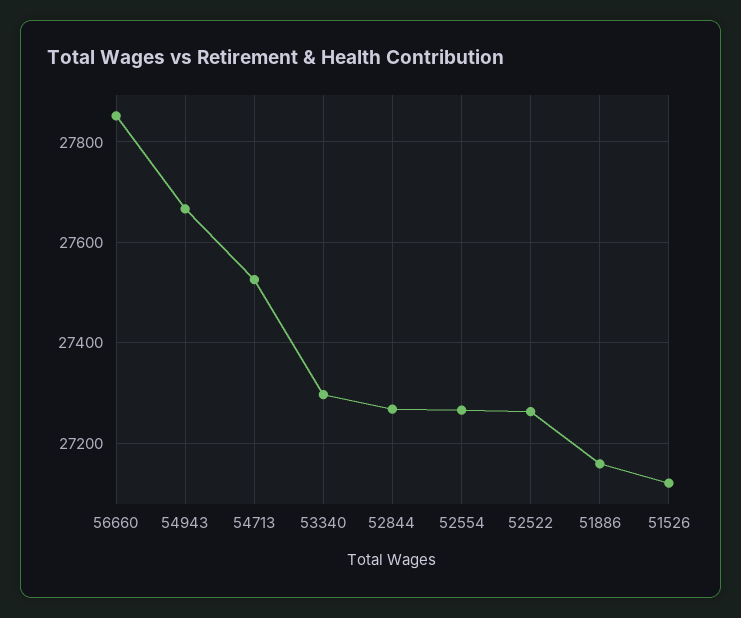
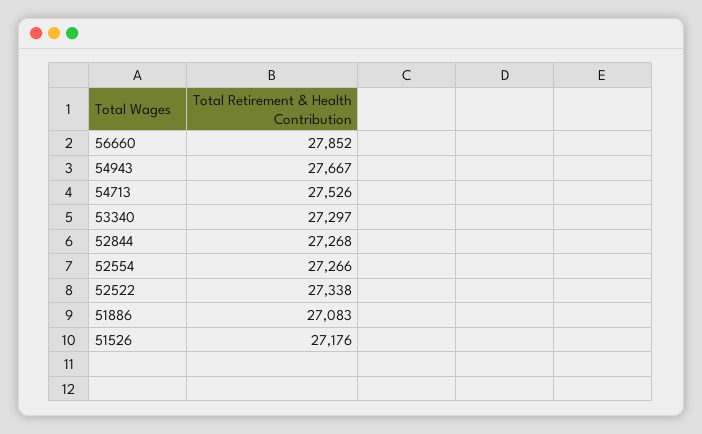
  {
    "56660": 27852,
    "54943": 27667,
    "54713": 27526,
    "53340": 27297,
    "52844": 27268,
    "52554": 27266,
-   "52522": 27260,
+   "52522": 27338,
-   "51886": 27160,
+   "51886": 27083,
-   "51526": 27120
+   "51526": 27176
  }

